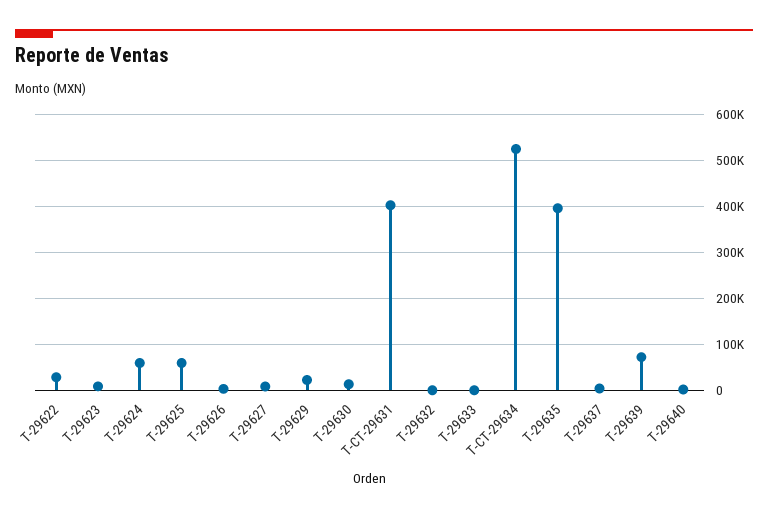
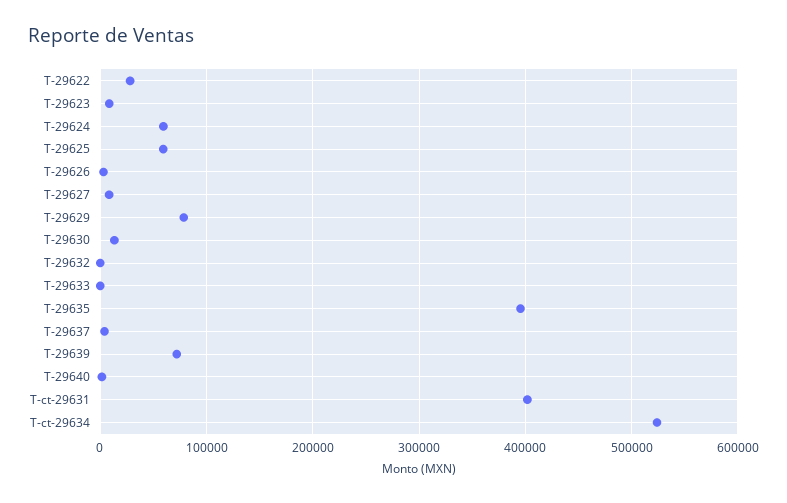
  {
    "T-29622": 30000,
    "T-29623": 10000,
    "T-29624": 60000,
    "T-29625": 60000,
    "T-29626": 0,
    "T-29627": 10000,
-   "T-29629": 20000,
+   "T-29629": 80000,
    "T-29630": 10000,
    "T-CT-29631": 400000,
    "T-29632": 0,
    "T-29633": 0,
    "T-CT-29634": 520000,
    "T-29635": 400000,
    "T-29637": 0,
    "T-29639": 70000,
    "T-29640": 0
  }

